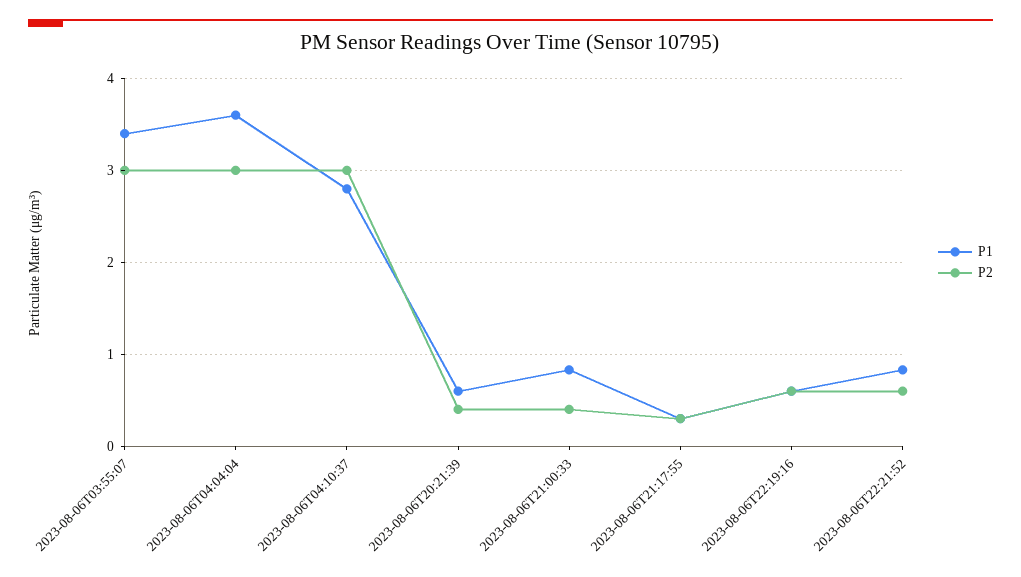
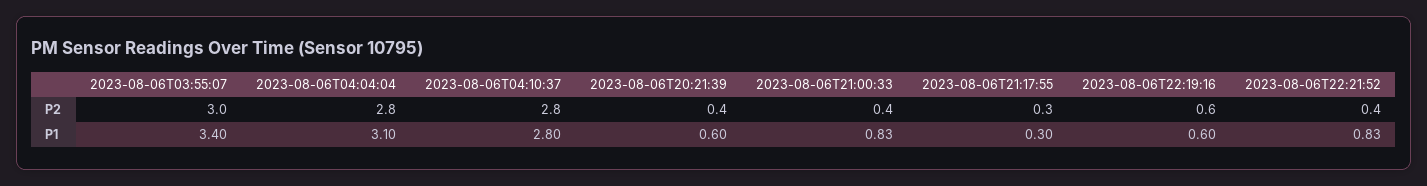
  {
    "P1": {
      "2023-08-06T03:55:07": 3.4,
-     "2023-08-06T04:04:04": 3.6,
+     "2023-08-06T04:04:04": 3.1,
      "2023-08-06T04:10:37": 2.8,
      "2023-08-06T20:21:39": 0.6,
      "2023-08-06T21:00:33": 0.83,
      "2023-08-06T21:17:55": 0.3,
      "2023-08-06T22:19:16": 0.6,
      "2023-08-06T22:21:52": 0.83
    },
    "P2": {
      "2023-08-06T03:55:07": 3,
-     "2023-08-06T04:04:04": 3,
+     "2023-08-06T04:04:04": 2.8,
-     "2023-08-06T04:10:37": 3,
+     "2023-08-06T04:10:37": 2.8,
      "2023-08-06T20:21:39": 0.4,
      "2023-08-06T21:00:33": 0.4,
      "2023-08-06T21:17:55": 0.3,
      "2023-08-06T22:19:16": 0.6,
-     "2023-08-06T22:21:52": 0.6
+     "2023-08-06T22:21:52": 0.4
    }
  }

